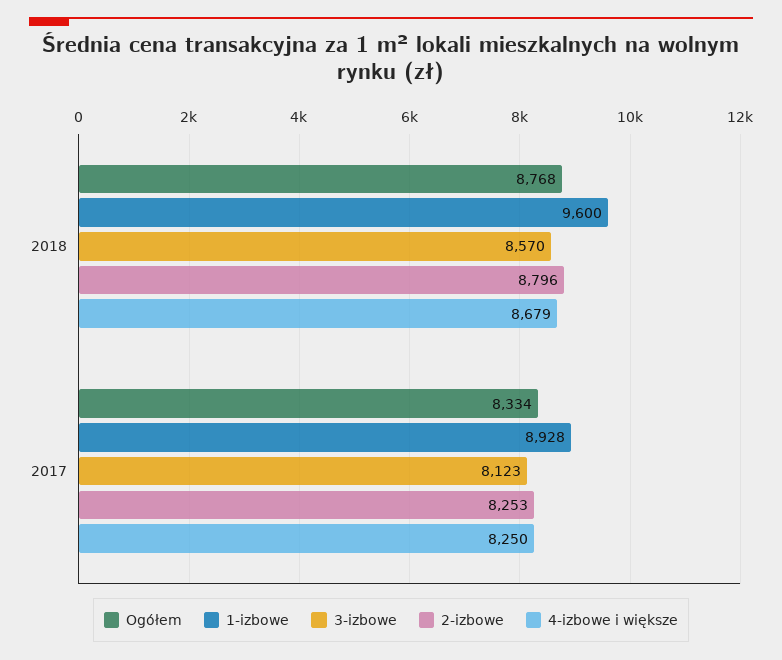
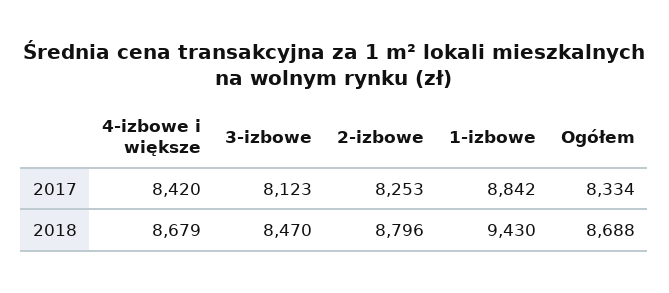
  {
    "Ogółem": {
-     "2018": 8768,
+     "2018": 8688,
      "2017": 8334
    },
    "1-izbowe": {
-     "2018": 9600,
+     "2018": 9430,
-     "2017": 8928
+     "2017": 8842
    },
    "3-izbowe": {
-     "2018": 8570,
+     "2018": 8470,
      "2017": 8123
    },
    "2-izbowe": {
      "2018": 8796,
      "2017": 8253
    },
    "4-izbowe i większe": {
      "2018": 8679,
-     "2017": 8250
+     "2017": 8420
    }
  }

